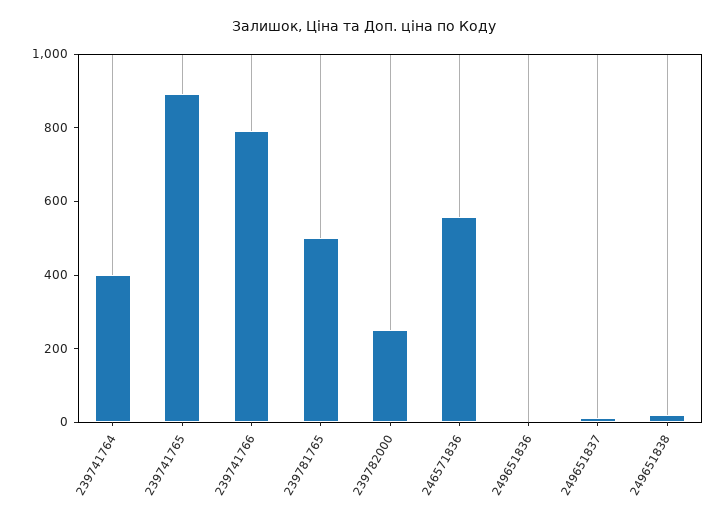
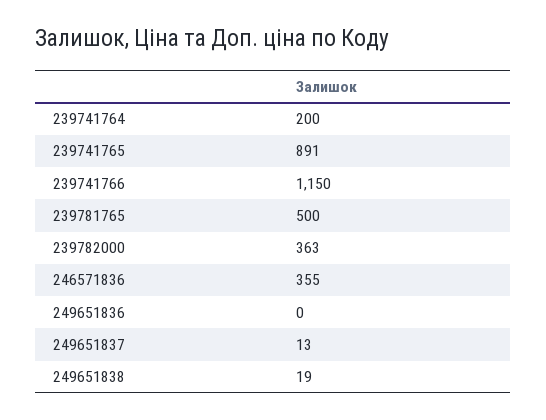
  {
-   "239741764": 400,
+   "239741764": 200,
    "239741765": 891,
-   "239741766": 800,
+   "239741766": 1150,
    "239781765": 500,
-   "239782000": 250,
+   "239782000": 363,
-   "246571836": 550,
+   "246571836": 355,
    "249651836": 0,
    "249651837": 13,
    "249651838": 19
  }

